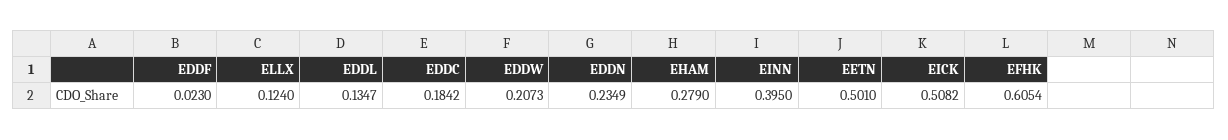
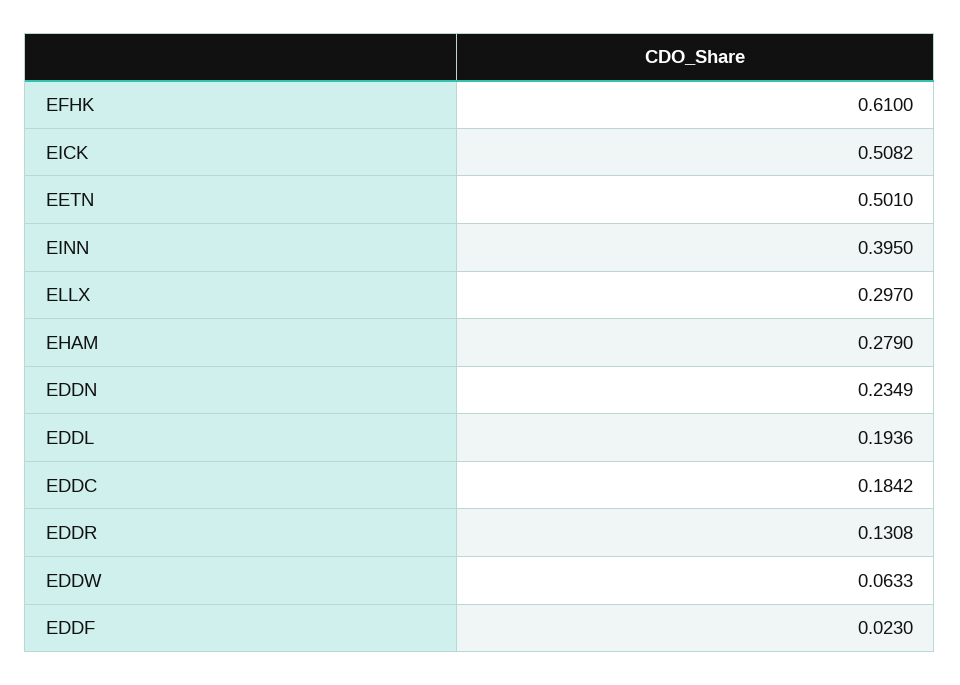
  {
    "EDDF": 0.023,
-   "ELLX": 0.124,
+   "ELLX": 0.297,
-   "EDDL": 0.1347,
+   "EDDL": 0.1936,
    "EDDC": 0.1842,
-   "EDDW": 0.2073,
+   "EDDW": 0.0633,
    "EDDN": 0.2349,
    "EHAM": 0.279,
    "EINN": 0.395,
    "EETN": 0.501,
    "EICK": 0.5082,
-   "EFHK": 0.6054
+   "EFHK": 0.61,
+   "EDDR": 0.1308
  }

